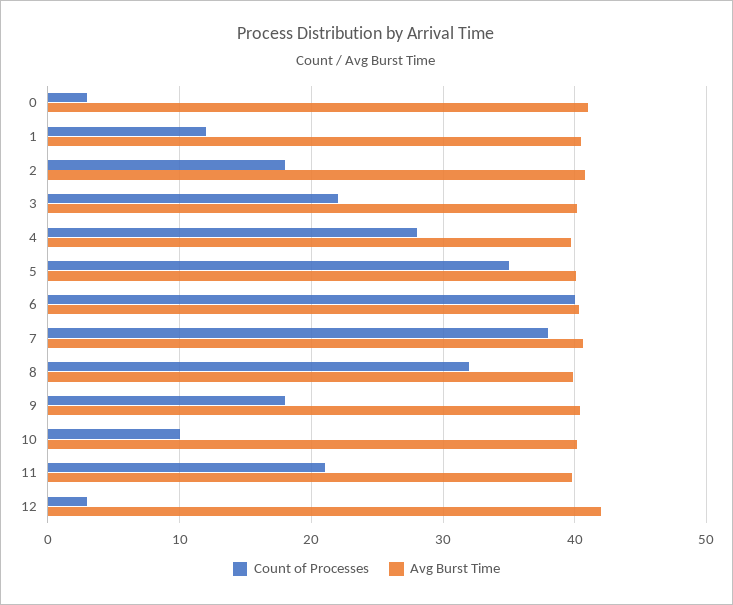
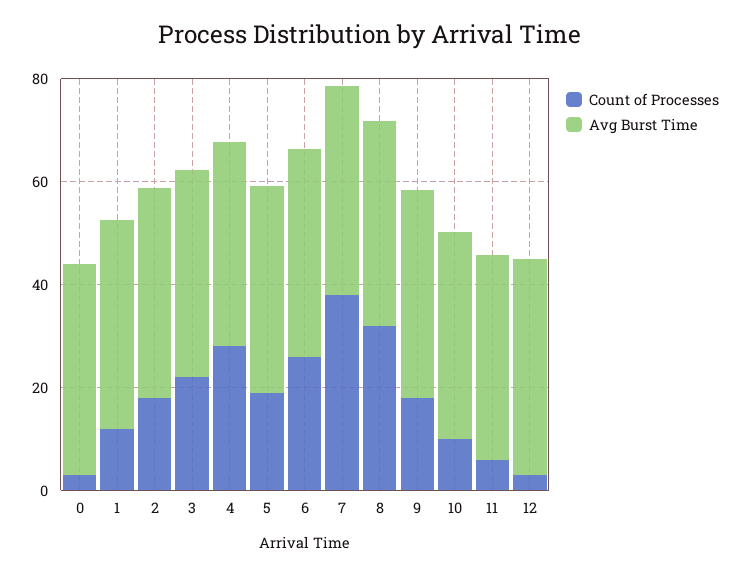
  {
    "Count of Processes": {
      "0": 3,
      "1": 12,
      "2": 18,
      "3": 22,
      "4": 28,
-     "5": 35,
+     "5": 20,
-     "6": 40,
+     "6": 25,
      "7": 38,
      "8": 32,
      "9": 18,
      "10": 10,
-     "11": 21,
+     "11": 5,
      "12": 3
    },
    "Avg Burst Time": {
      "0": 41,
      "1": 41,
      "2": 41,
      "3": 40,
      "4": 40,
      "5": 40,
      "6": 40,
      "7": 41,
      "8": 40,
      "9": 40,
      "10": 40,
      "11": 40,
      "12": 42
    }
  }

